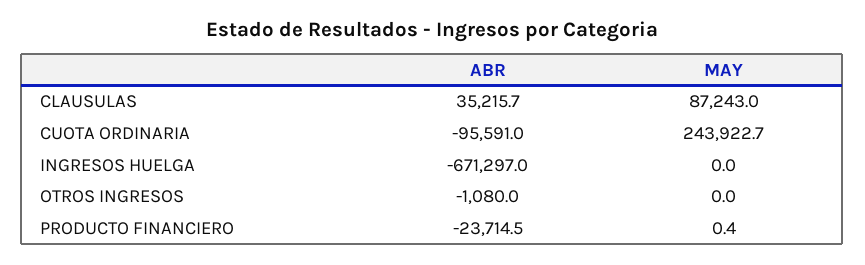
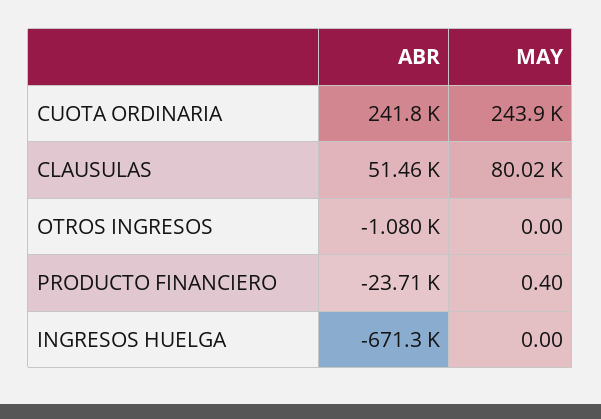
  {
    "ABR": {
-     "CLAUSULAS": 35215.7,
+     "CLAUSULAS": 51460,
-     "CUOTA ORDINARIA": -95591,
+     "CUOTA ORDINARIA": 241800,
      "INGRESOS HUELGA": -671297,
      "OTROS INGRESOS": -1080,
      "PRODUCTO FINANCIERO": -23714.5
    },
    "MAY": {
-     "CLAUSULAS": 87243,
+     "CLAUSULAS": 80020,
      "CUOTA ORDINARIA": 243922.7,
      "INGRESOS HUELGA": 0,
      "OTROS INGRESOS": 0,
      "PRODUCTO FINANCIERO": 0.4
    }
  }

